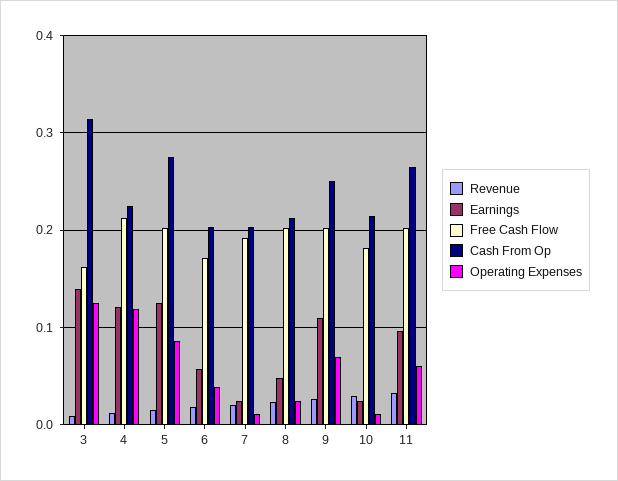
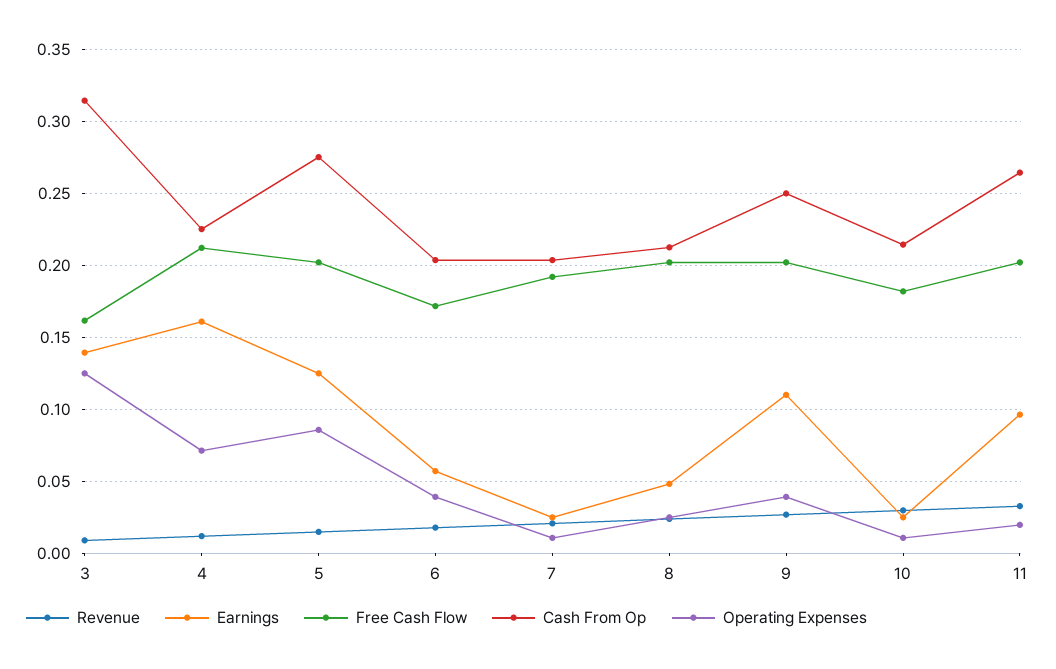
  {
    "Revenue": {
      "3": 0.01,
      "4": 0.01,
      "5": 0.015,
      "6": 0.02,
      "7": 0.02,
      "8": 0.025,
      "9": 0.025,
      "10": 0.03,
      "11": 0.035
    },
    "Earnings": {
      "3": 0.14,
-     "4": 0.12,
+     "4": 0.16,
      "5": 0.125,
      "6": 0.055,
      "7": 0.025,
      "8": 0.05,
      "9": 0.11,
      "10": 0.025,
      "11": 0.095
    },
    "Free Cash Flow": {
      "3": 0.16,
      "4": 0.21,
      "5": 0.2,
      "6": 0.17,
      "7": 0.19,
      "8": 0.2,
      "9": 0.2,
      "10": 0.18,
      "11": 0.2
    },
    "Cash From Op": {
      "3": 0.315,
      "4": 0.225,
      "5": 0.275,
      "6": 0.205,
      "7": 0.205,
      "8": 0.215,
      "9": 0.25,
      "10": 0.215,
      "11": 0.265
    },
    "Operating Expenses": {
      "3": 0.125,
-     "4": 0.12,
+     "4": 0.07,
      "5": 0.085,
      "6": 0.04,
      "7": 0.01,
      "8": 0.025,
-     "9": 0.07,
+     "9": 0.04,
      "10": 0.01,
-     "11": 0.06
+     "11": 0.02
    }
  }

